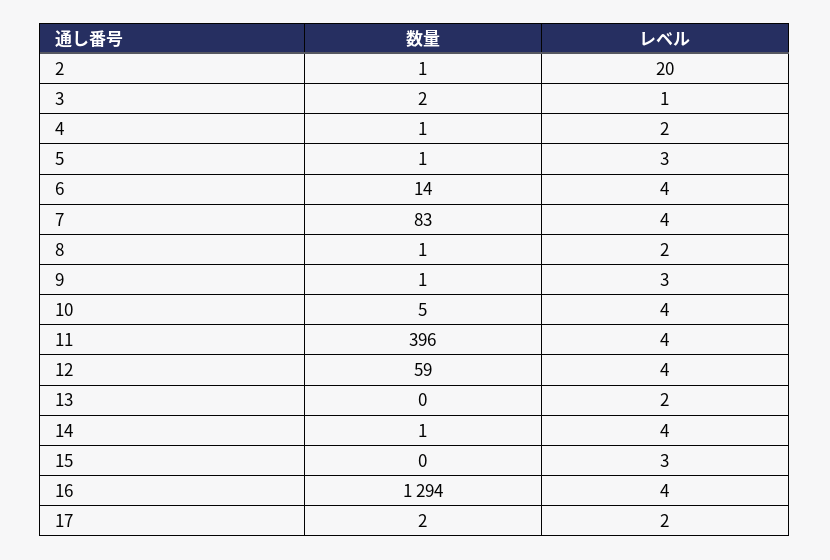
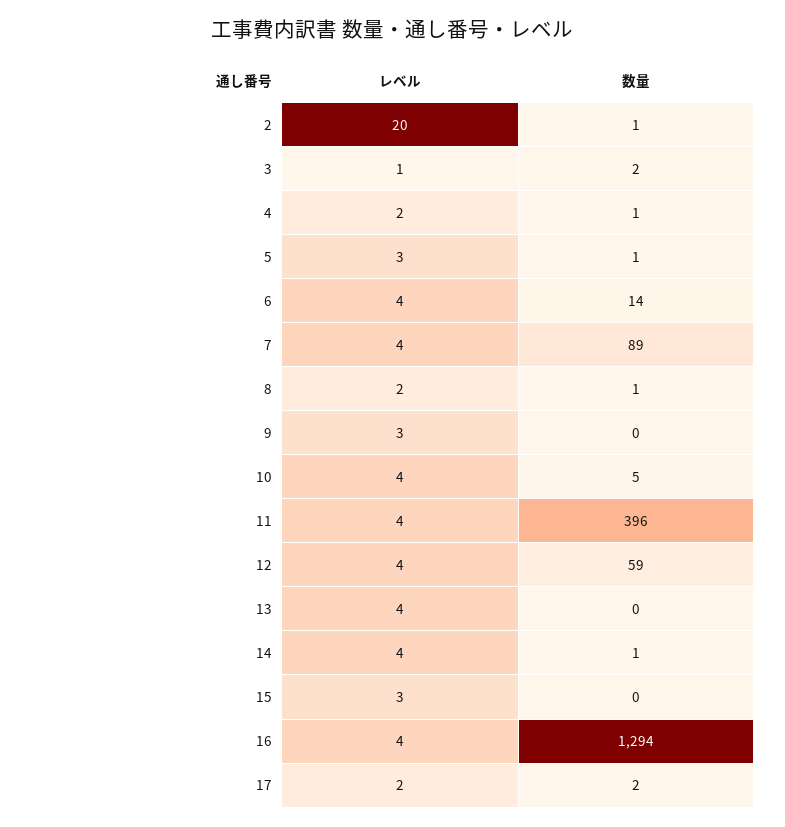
  {
    "数量": {
      "2": 1,
      "3": 2,
      "4": 1,
      "5": 1,
      "6": 14,
-     "7": 83,
+     "7": 89,
      "8": 1,
-     "9": 1,
+     "9": 0,
      "10": 5,
      "11": 396,
      "12": 59,
      "13": 0,
      "14": 1,
      "15": 0,
      "16": 1294,
      "17": 2
    },
    "レベル": {
      "2": 20,
      "3": 1,
      "4": 2,
      "5": 3,
      "6": 4,
      "7": 4,
      "8": 2,
      "9": 3,
      "10": 4,
      "11": 4,
      "12": 4,
-     "13": 2,
+     "13": 4,
      "14": 4,
      "15": 3,
      "16": 4,
      "17": 2
    }
  }

